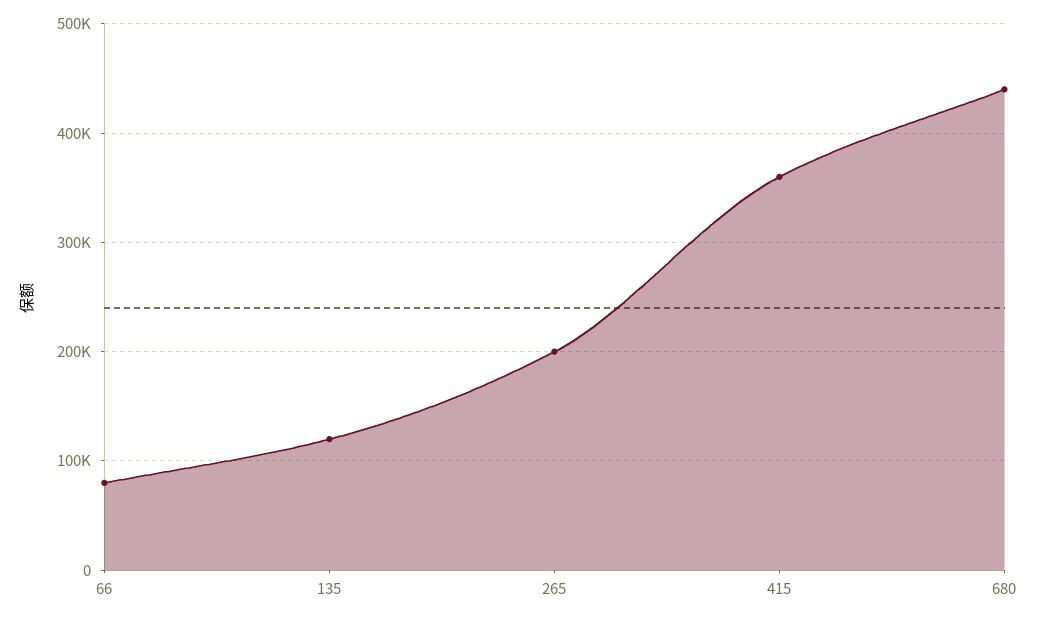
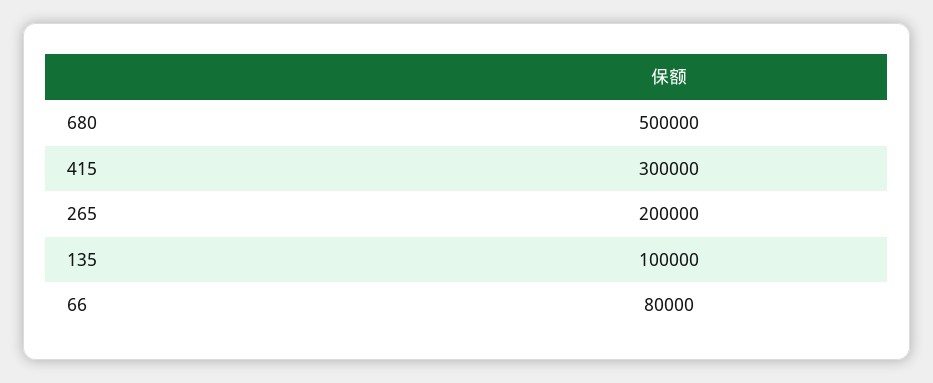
  {
    "66": 80000,
-   "135": 120000,
+   "135": 100000,
    "265": 200000,
-   "415": 360000,
+   "415": 300000,
-   "680": 440000
+   "680": 500000
  }

